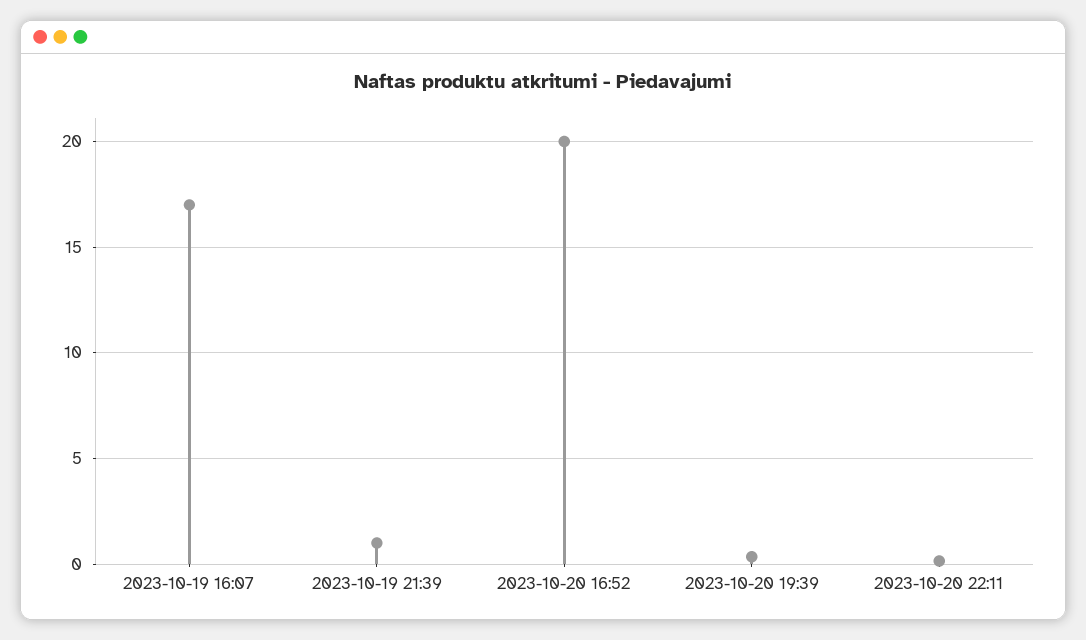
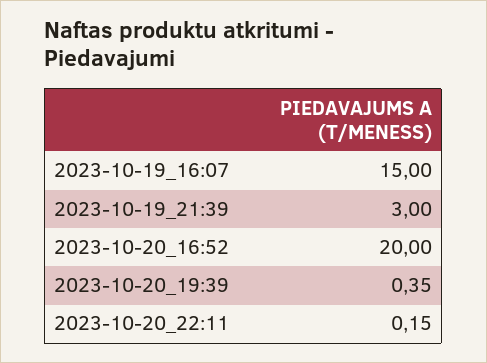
  {
-   "2023-10-19 16:07": 17,
+   "2023-10-19 16:07": 15,
-   "2023-10-19 21:39": 1,
+   "2023-10-19 21:39": 3,
    "2023-10-20 16:52": 20,
    "2023-10-20 19:39": 0.35,
    "2023-10-20 22:11": 0.15
  }

